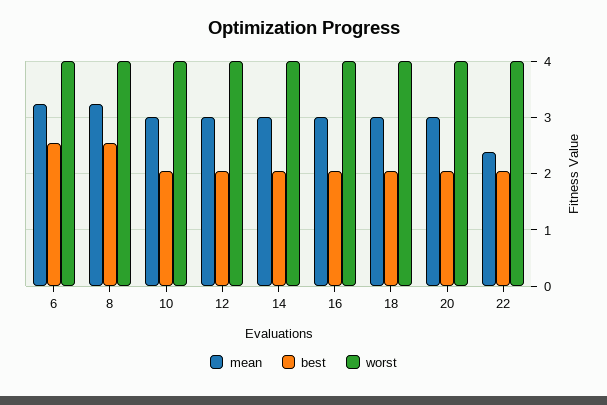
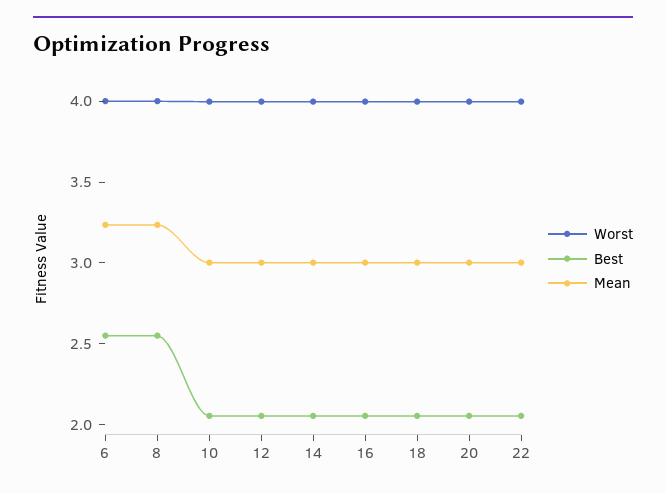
  {
    "mean": {
      "6": 3.2,
      "8": 3.2,
      "10": 3,
      "12": 3,
      "14": 3,
      "16": 3,
      "18": 3,
      "20": 3,
-     "22": 2.4
+     "22": 3
    },
    "best": {
      "6": 2.6,
      "8": 2.6,
      "10": 2.1,
      "12": 2.1,
      "14": 2.1,
      "16": 2.1,
      "18": 2.1,
      "20": 2.1,
      "22": 2.1
    },
    "worst": {
      "6": 4,
      "8": 4,
      "10": 4,
      "12": 4,
      "14": 4,
      "16": 4,
      "18": 4,
      "20": 4,
      "22": 4
    }
  }

